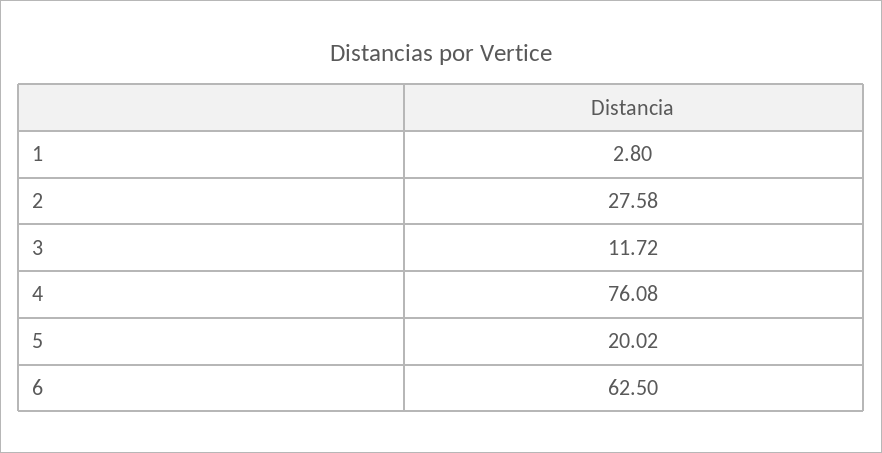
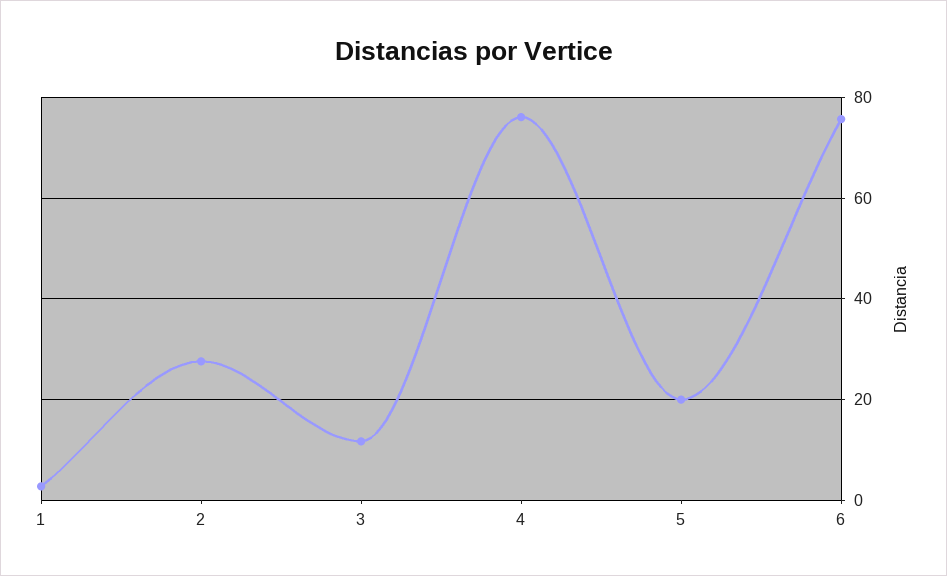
  {
    "1": 2.8,
    "2": 27.58,
    "3": 11.72,
    "4": 76.08,
    "5": 20.02,
-   "6": 62.5
+   "6": 76
  }

